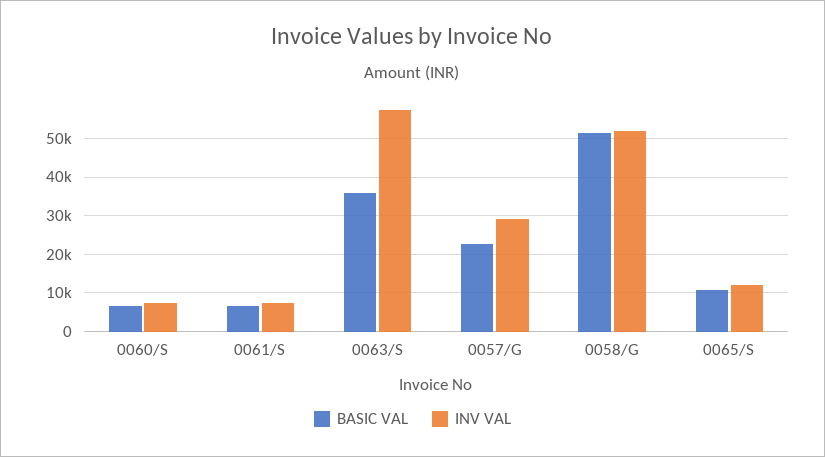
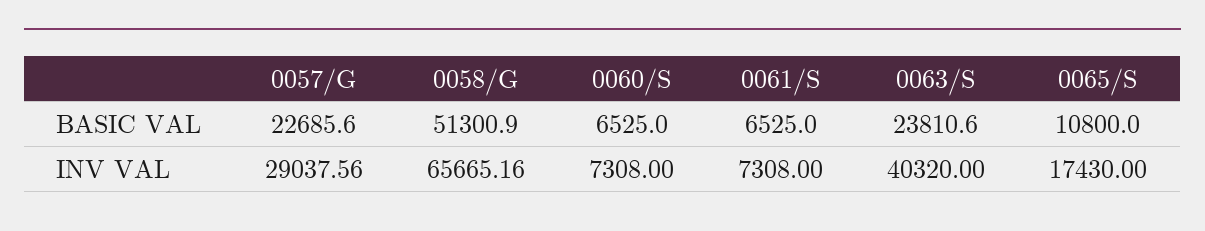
  {
    "BASIC VAL": {
      "0060/S": 6525,
      "0061/S": 6525,
-     "0063/S": 36000,
+     "0063/S": 23810.6,
      "0057/G": 22685.6,
      "0058/G": 51300.9,
      "0065/S": 10800
    },
    "INV VAL": {
      "0060/S": 7308,
      "0061/S": 7308,
-     "0063/S": 58000,
+     "0063/S": 40320,
      "0057/G": 29037.56,
-     "0058/G": 52000,
+     "0058/G": 65665.16,
-     "0065/S": 12000
+     "0065/S": 17430
    }
  }

